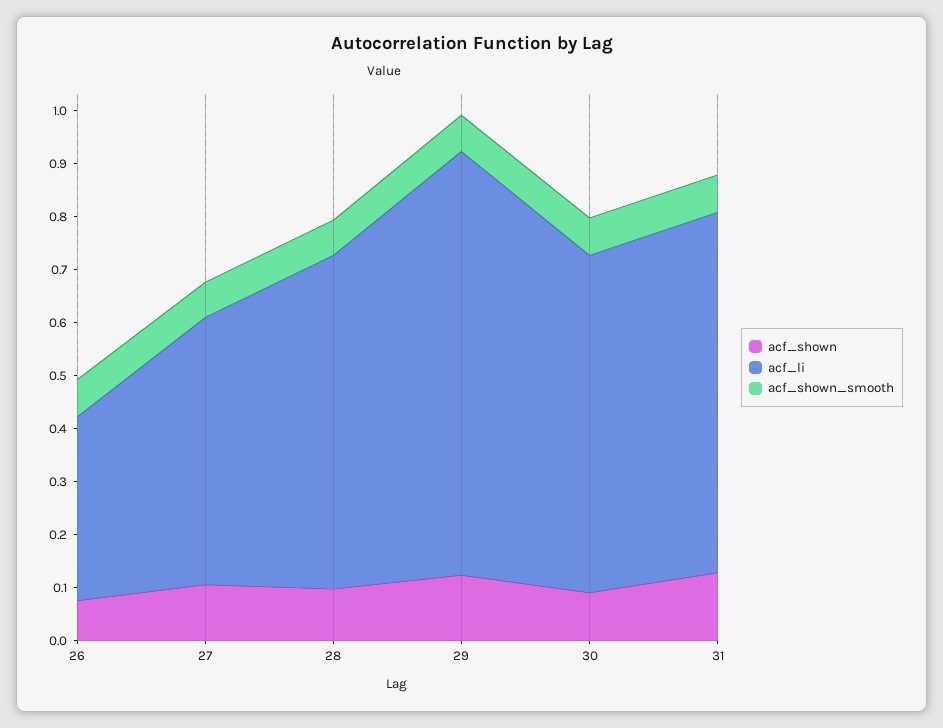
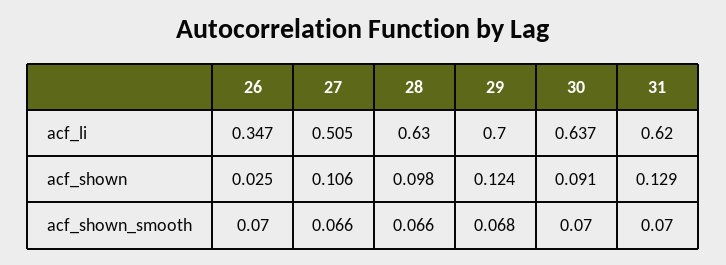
  {
    "acf_shown": {
-     "26": 0.08,
+     "26": 0.025,
      "27": 0.106,
      "28": 0.098,
      "29": 0.124,
      "30": 0.091,
      "31": 0.129
    },
    "acf_li": {
      "26": 0.347,
      "27": 0.505,
      "28": 0.63,
-     "29": 0.8,
+     "29": 0.7,
      "30": 0.637,
-     "31": 0.68
+     "31": 0.62
    },
    "acf_shown_smooth": {
      "26": 0.07,
      "27": 0.066,
      "28": 0.066,
      "29": 0.068,
      "30": 0.07,
      "31": 0.07
    }
  }

